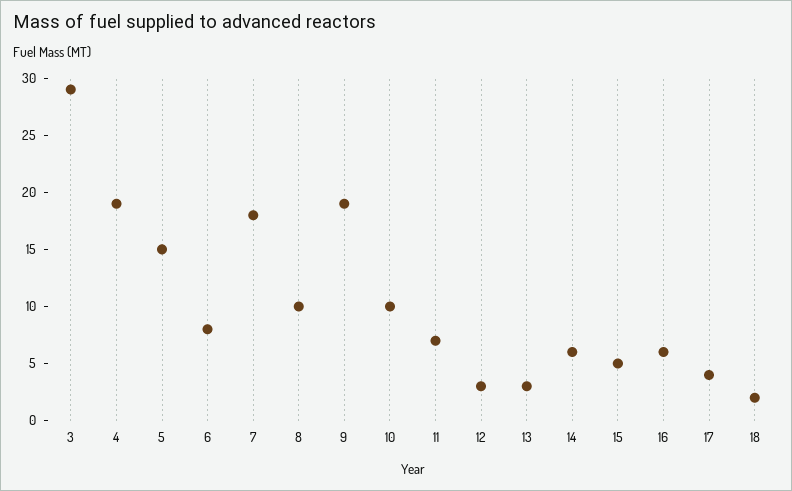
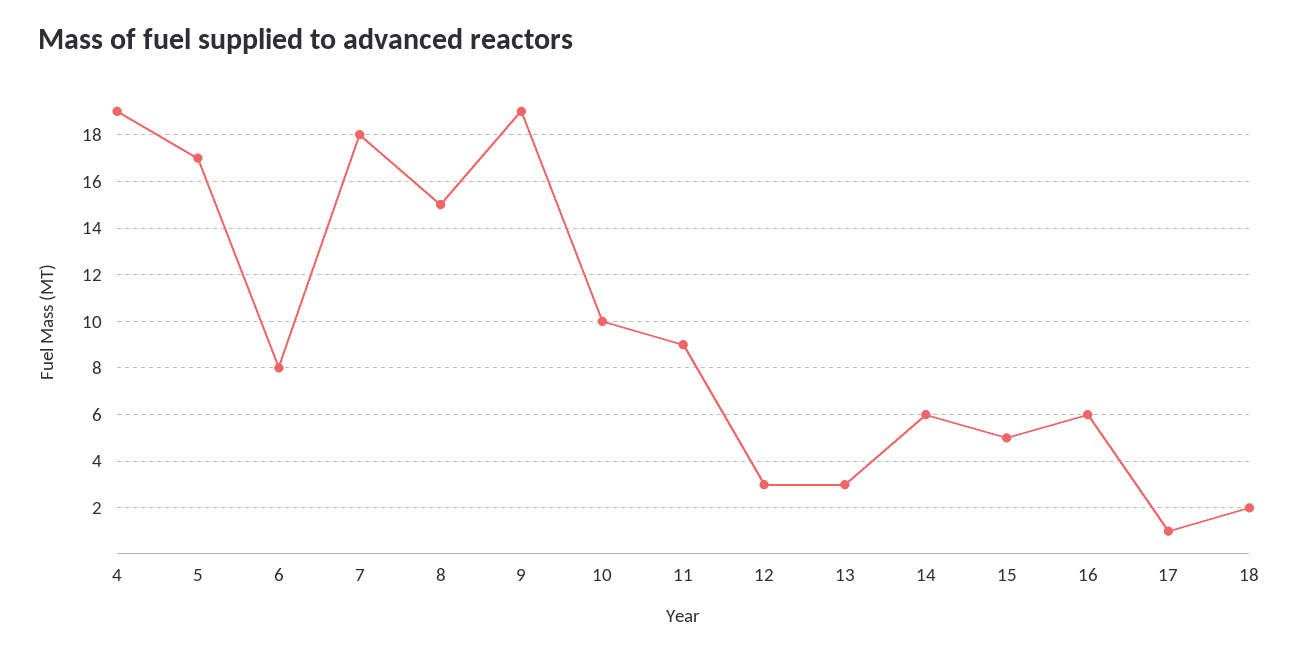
  {
-   "3": 29,
    "4": 19,
-   "5": 15,
+   "5": 17,
    "6": 8,
    "7": 18,
-   "8": 10,
+   "8": 15,
    "9": 19,
    "10": 10,
-   "11": 7,
+   "11": 9,
    "12": 3,
    "13": 3,
    "14": 6,
    "15": 5,
    "16": 6,
-   "17": 4,
+   "17": 1,
    "18": 2
  }

